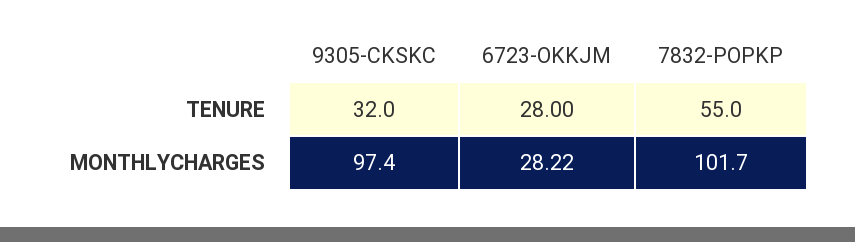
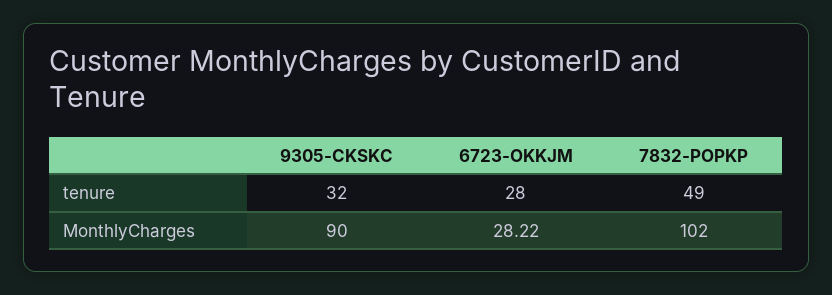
  {
    "9305-CKSKC": {
      "TENURE": 32,
-     "MONTHLYCHARGES": 97.4
+     "MONTHLYCHARGES": 90
    },
    "6723-OKKJM": {
      "TENURE": 28,
      "MONTHLYCHARGES": 28.22
    },
    "7832-POPKP": {
-     "TENURE": 55,
+     "TENURE": 49,
      "MONTHLYCHARGES": 101.7
    }
  }

